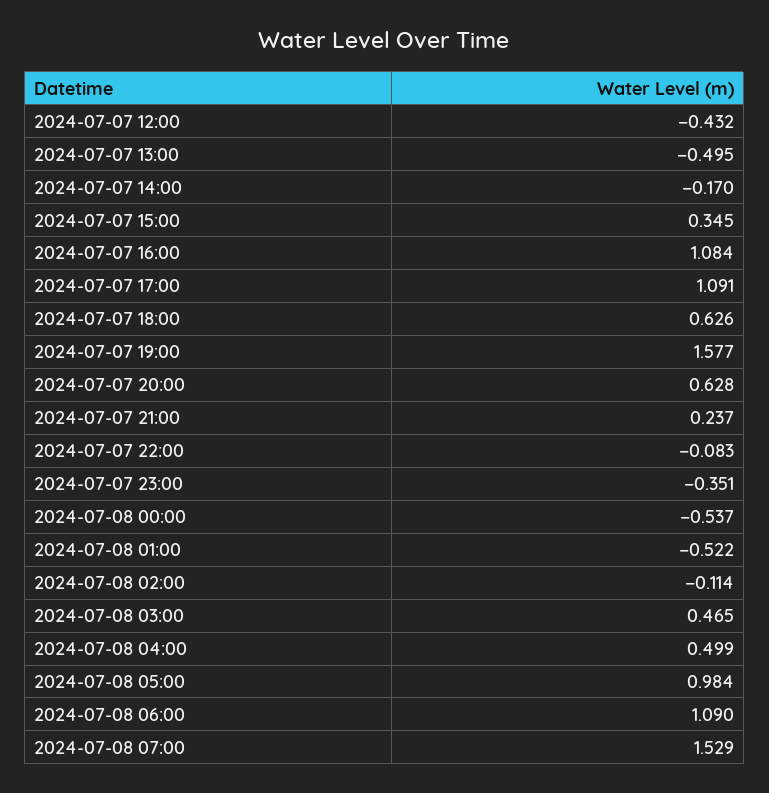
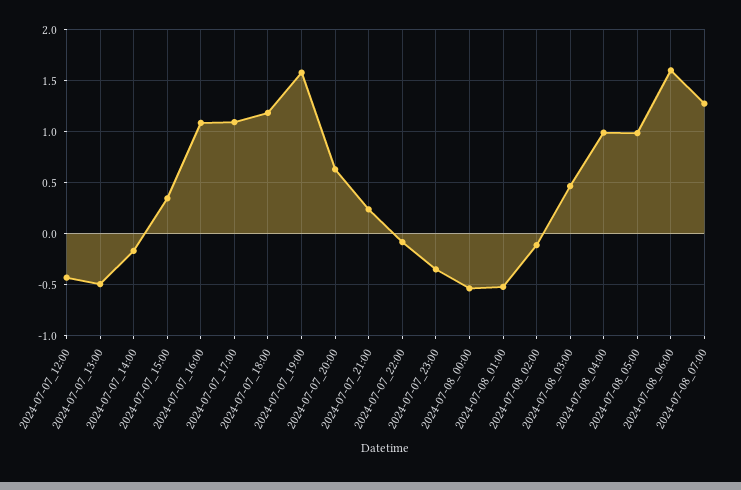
  {
    "2024-07-07 12:00": -0.432,
    "2024-07-07 13:00": -0.495,
    "2024-07-07 14:00": -0.17,
    "2024-07-07 15:00": 0.345,
    "2024-07-07 16:00": 1.084,
    "2024-07-07 17:00": 1.091,
-   "2024-07-07 18:00": 0.626,
+   "2024-07-07 18:00": 1.2,
    "2024-07-07 19:00": 1.577,
    "2024-07-07 20:00": 0.628,
    "2024-07-07 21:00": 0.237,
    "2024-07-07 22:00": -0.083,
    "2024-07-07 23:00": -0.351,
    "2024-07-08 00:00": -0.537,
    "2024-07-08 01:00": -0.522,
    "2024-07-08 02:00": -0.114,
    "2024-07-08 03:00": 0.465,
-   "2024-07-08 04:00": 0.499,
+   "2024-07-08 04:00": 1,
    "2024-07-08 05:00": 0.984,
-   "2024-07-08 06:00": 1.09,
+   "2024-07-08 06:00": 1.6,
-   "2024-07-08 07:00": 1.529
+   "2024-07-08 07:00": 1.3
  }

